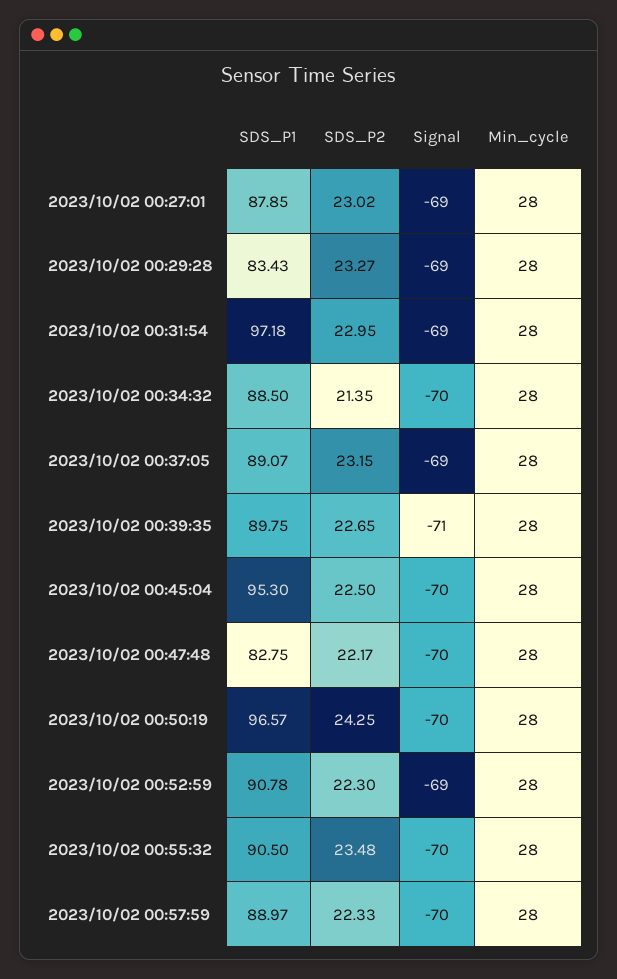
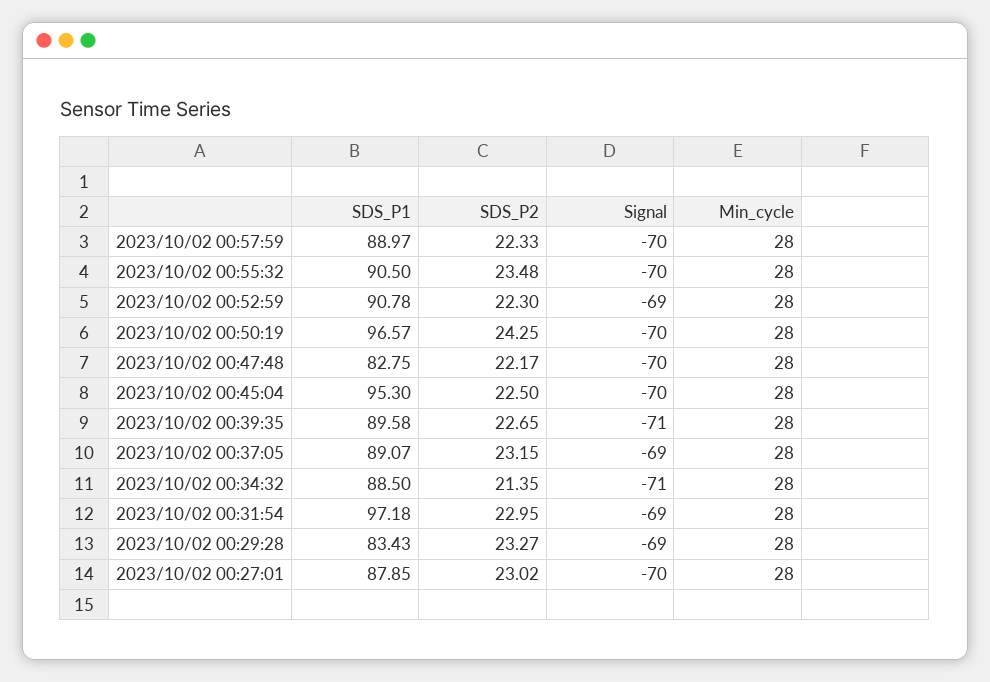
  {
    "SDS_P1": {
      "2023/10/02 00:27:01": 87.85,
      "2023/10/02 00:29:28": 83.43,
      "2023/10/02 00:31:54": 97.18,
      "2023/10/02 00:34:32": 88.5,
      "2023/10/02 00:37:05": 89.07,
-     "2023/10/02 00:39:35": 89.75,
+     "2023/10/02 00:39:35": 89.58,
      "2023/10/02 00:45:04": 95.3,
      "2023/10/02 00:47:48": 82.75,
      "2023/10/02 00:50:19": 96.57,
      "2023/10/02 00:52:59": 90.78,
      "2023/10/02 00:55:32": 90.5,
      "2023/10/02 00:57:59": 88.97
    },
    "SDS_P2": {
      "2023/10/02 00:27:01": 23.02,
      "2023/10/02 00:29:28": 23.27,
      "2023/10/02 00:31:54": 22.95,
      "2023/10/02 00:34:32": 21.35,
      "2023/10/02 00:37:05": 23.15,
      "2023/10/02 00:39:35": 22.65,
      "2023/10/02 00:45:04": 22.5,
      "2023/10/02 00:47:48": 22.17,
      "2023/10/02 00:50:19": 24.25,
      "2023/10/02 00:52:59": 22.3,
      "2023/10/02 00:55:32": 23.48,
      "2023/10/02 00:57:59": 22.33
    },
    "Signal": {
-     "2023/10/02 00:27:01": -69,
+     "2023/10/02 00:27:01": -70,
      "2023/10/02 00:29:28": -69,
      "2023/10/02 00:31:54": -69,
-     "2023/10/02 00:34:32": -70,
+     "2023/10/02 00:34:32": -71,
      "2023/10/02 00:37:05": -69,
      "2023/10/02 00:39:35": -71,
      "2023/10/02 00:45:04": -70,
      "2023/10/02 00:47:48": -70,
      "2023/10/02 00:50:19": -70,
      "2023/10/02 00:52:59": -69,
      "2023/10/02 00:55:32": -70,
      "2023/10/02 00:57:59": -70
    },
    "Min_cycle": {
      "2023/10/02 00:27:01": 28,
      "2023/10/02 00:29:28": 28,
      "2023/10/02 00:31:54": 28,
      "2023/10/02 00:34:32": 28,
      "2023/10/02 00:37:05": 28,
      "2023/10/02 00:39:35": 28,
      "2023/10/02 00:45:04": 28,
      "2023/10/02 00:47:48": 28,
      "2023/10/02 00:50:19": 28,
      "2023/10/02 00:52:59": 28,
      "2023/10/02 00:55:32": 28,
      "2023/10/02 00:57:59": 28
    }
  }

